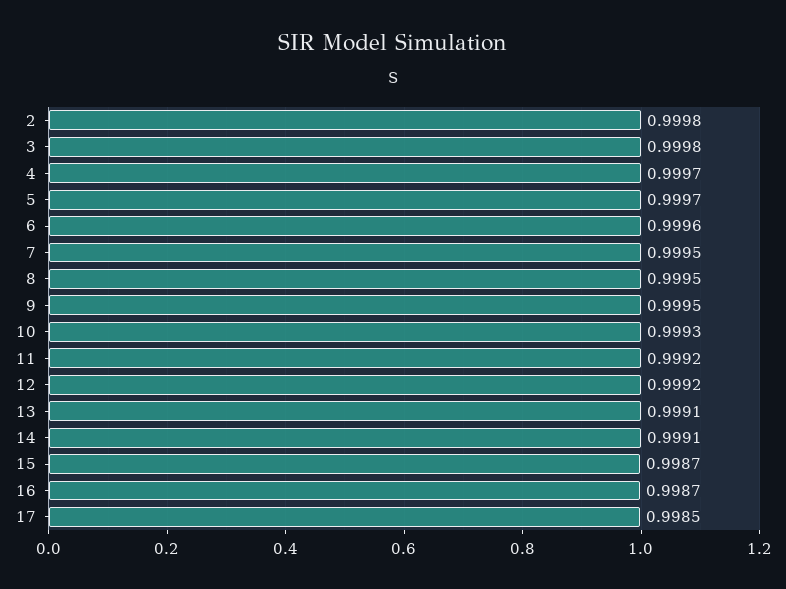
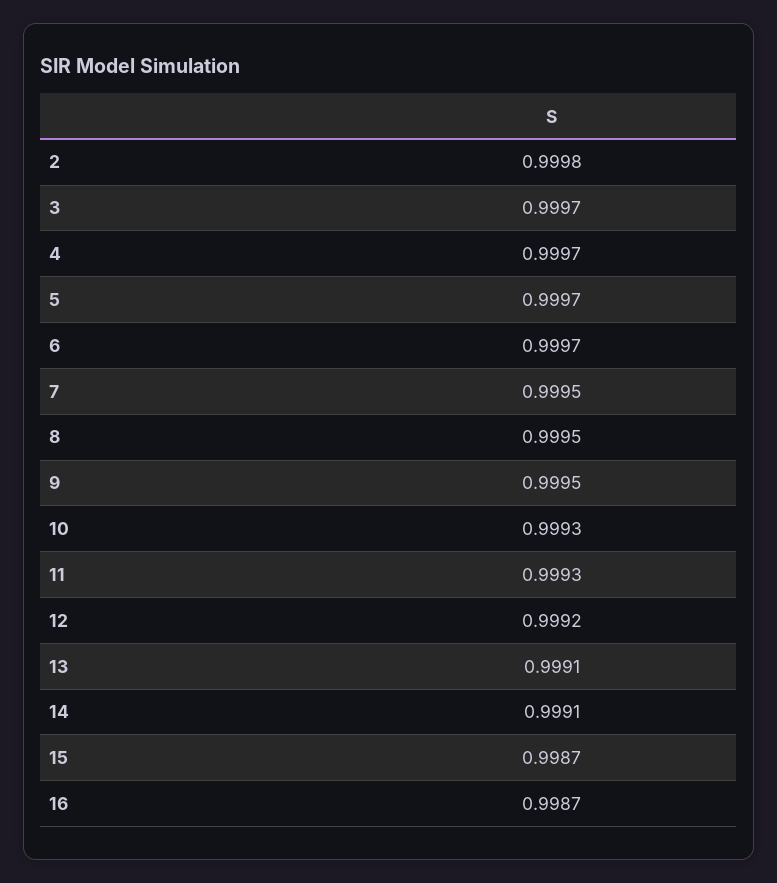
  {
    "2": 0.9998,
-   "3": 0.9998,
+   "3": 0.9997,
    "4": 0.9997,
    "5": 0.9997,
-   "6": 0.9996,
+   "6": 0.9997,
    "7": 0.9995,
    "8": 0.9995,
    "9": 0.9995,
    "10": 0.9993,
-   "11": 0.9992,
+   "11": 0.9993,
    "12": 0.9992,
    "13": 0.9991,
    "14": 0.9991,
    "15": 0.9987,
-   "16": 0.9987,
+   "16": 0.9987
-   "17": 0.9985
  }

